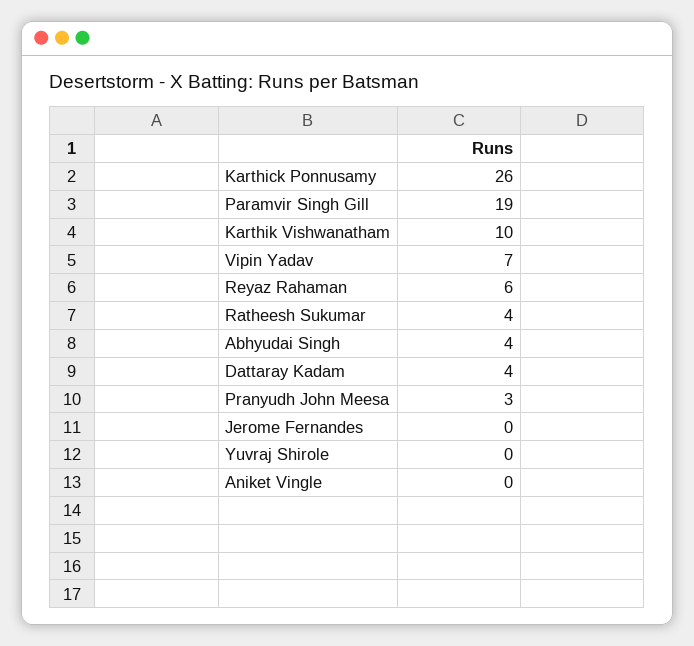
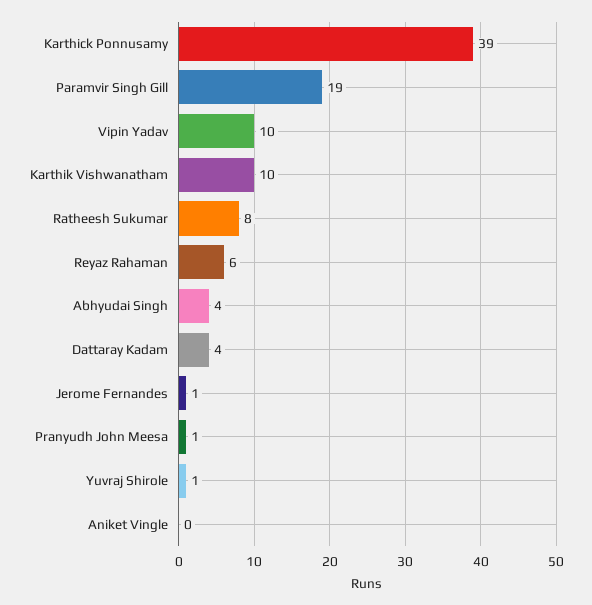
  {
-   "Karthick Ponnusamy": 26,
+   "Karthick Ponnusamy": 39,
    "Paramvir Singh Gill": 19,
    "Karthik Vishwanatham": 10,
-   "Vipin Yadav": 7,
+   "Vipin Yadav": 10,
    "Reyaz Rahaman": 6,
-   "Ratheesh Sukumar": 4,
+   "Ratheesh Sukumar": 8,
    "Abhyudai Singh": 4,
    "Dattaray Kadam": 4,
-   "Pranyudh John Meesa": 3,
+   "Pranyudh John Meesa": 1,
-   "Jerome Fernandes": 0,
+   "Jerome Fernandes": 1,
-   "Yuvraj Shirole": 0,
+   "Yuvraj Shirole": 1,
    "Aniket Vingle": 0
  }

